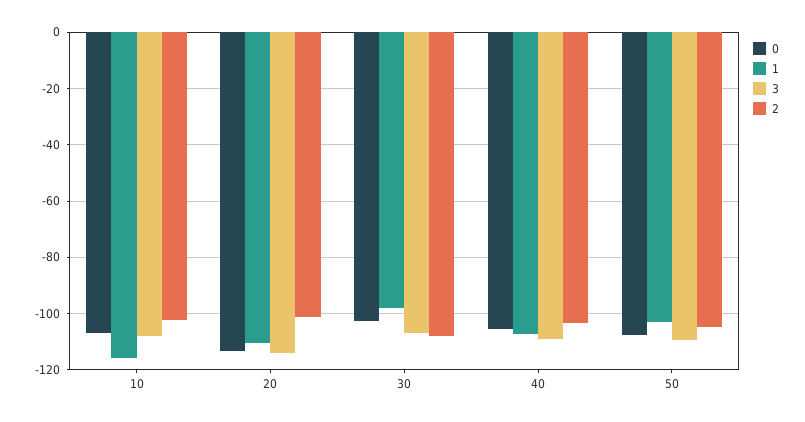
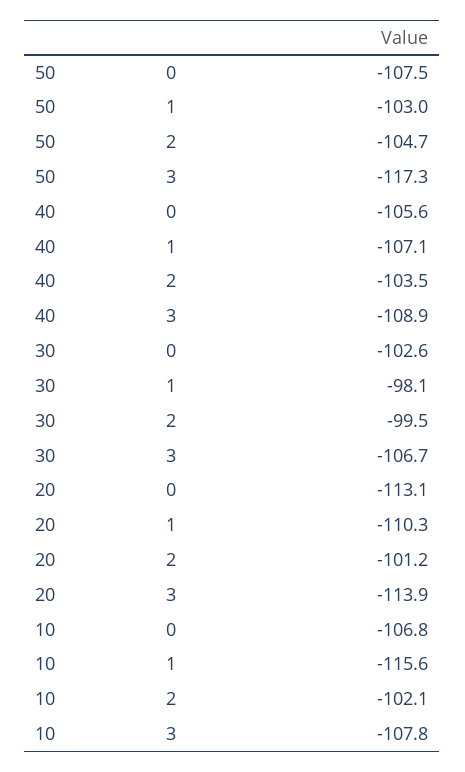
  {
    "0": {
      "10": -106.8,
      "20": -113.1,
      "30": -102.6,
      "40": -105.6,
      "50": -107.5
    },
    "1": {
      "10": -115.6,
      "20": -110.3,
      "30": -98.1,
      "40": -107.1,
      "50": -103
    },
    "3": {
      "10": -107.8,
      "20": -113.9,
      "30": -106.7,
      "40": -108.9,
-     "50": -110
+     "50": -117.3
    },
    "2": {
      "10": -102.1,
      "20": -101.2,
-     "30": -107.5,
+     "30": -99.5,
      "40": -103.5,
      "50": -104.7
    }
  }

